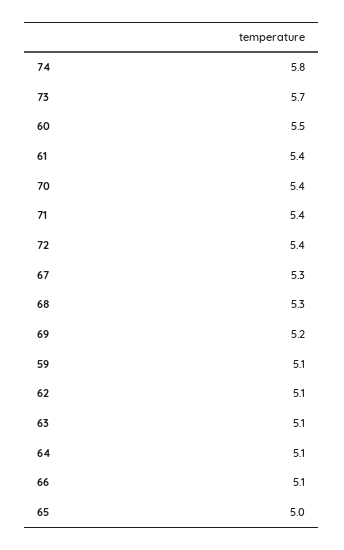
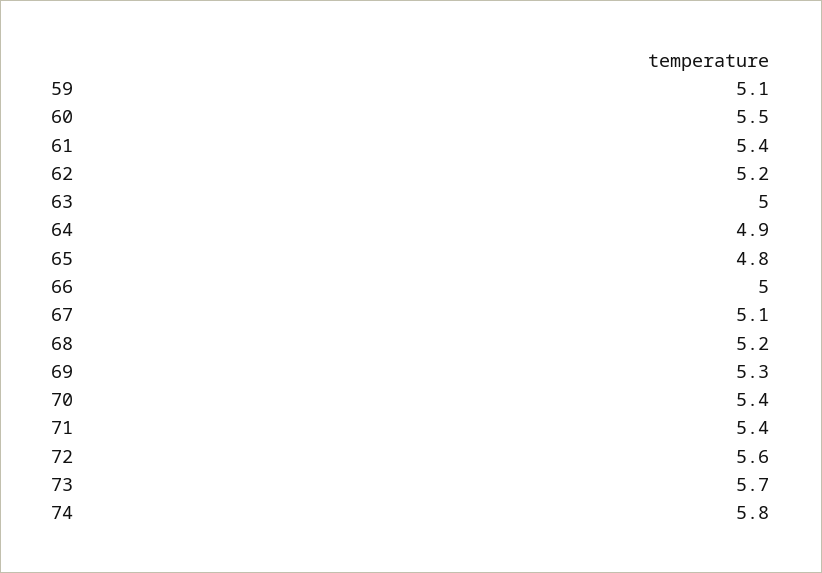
  {
    "74": 5.8,
    "73": 5.7,
    "60": 5.5,
    "61": 5.4,
    "70": 5.4,
    "71": 5.4,
-   "72": 5.4,
+   "72": 5.6,
-   "67": 5.3,
+   "67": 5.1,
-   "68": 5.3,
+   "68": 5.2,
-   "69": 5.2,
+   "69": 5.3,
    "59": 5.1,
-   "62": 5.1,
+   "62": 5.2,
-   "63": 5.1,
+   "63": 5,
-   "64": 5.1,
+   "64": 4.9,
-   "66": 5.1,
+   "66": 5,
-   "65": 5
+   "65": 4.8
  }

